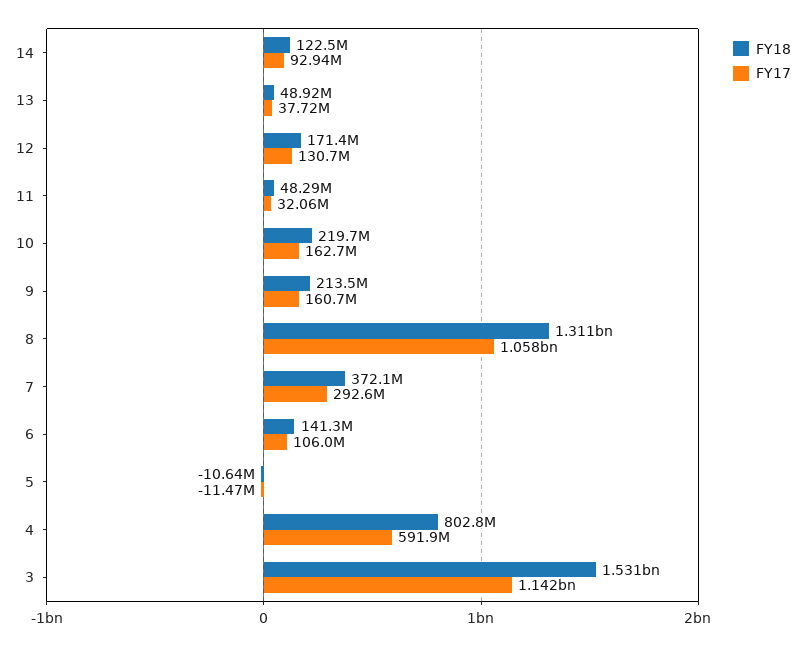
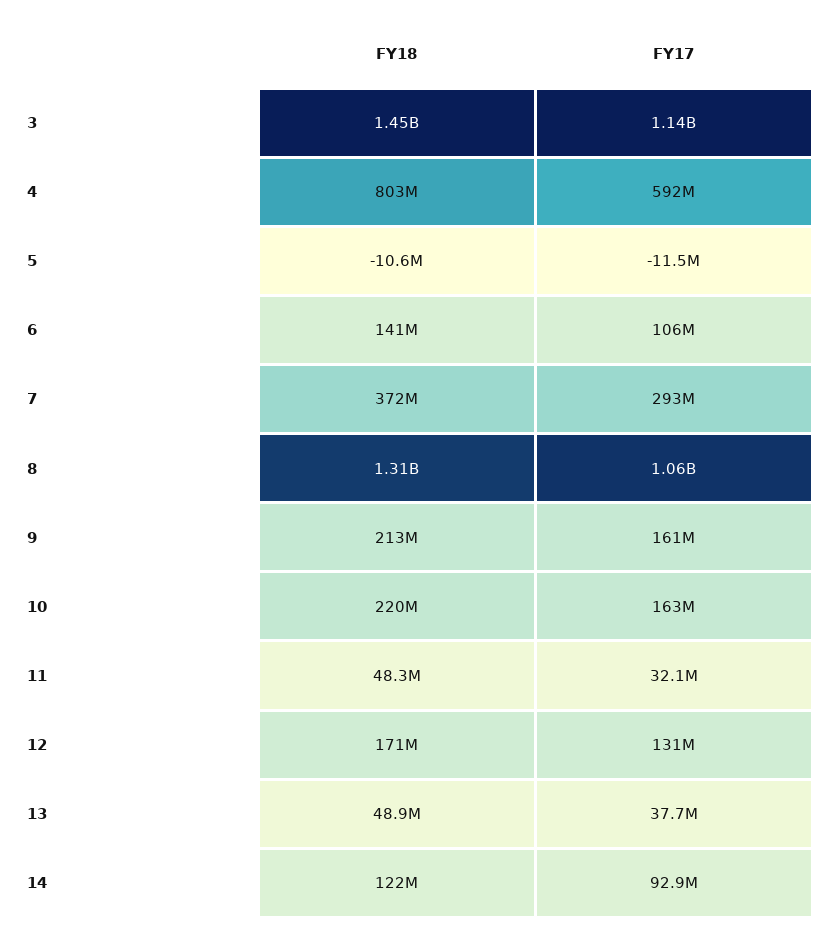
  {
    "FY18": {
      "14": 122500000,
      "13": 48920000,
      "12": 171400000,
      "11": 48290000,
      "10": 219700000,
      "9": 213500000,
      "8": 1311000000,
      "7": 372100000,
      "6": 141300000,
      "5": -10640000,
      "4": 802800000,
-     "3": 1531000000
+     "3": 1450000000
    },
    "FY17": {
      "14": 92940000,
      "13": 37720000,
      "12": 130700000,
      "11": 32060000,
      "10": 162700000,
      "9": 160700000,
      "8": 1058000000,
      "7": 292600000,
      "6": 106000000,
      "5": -11470000,
      "4": 591900000,
      "3": 1142000000
    }
  }

